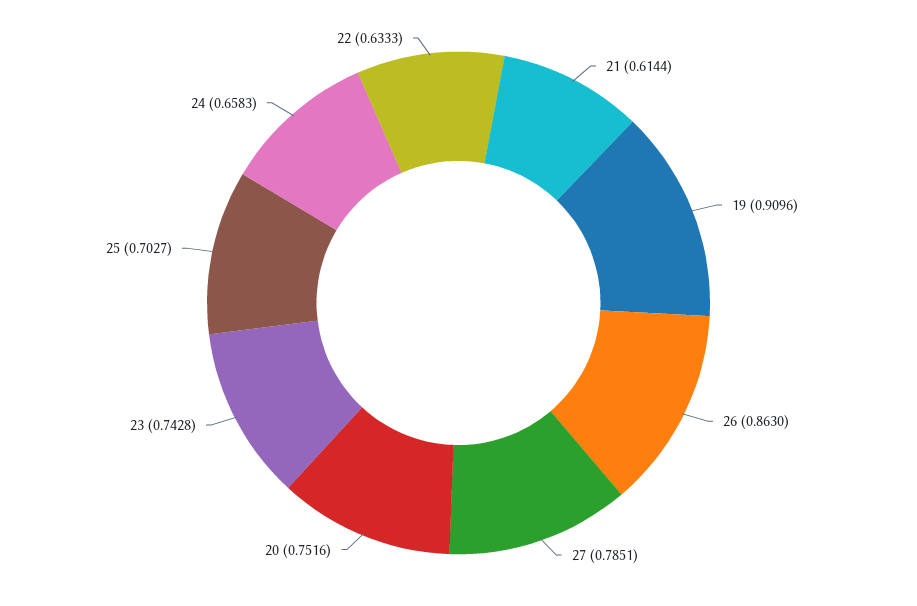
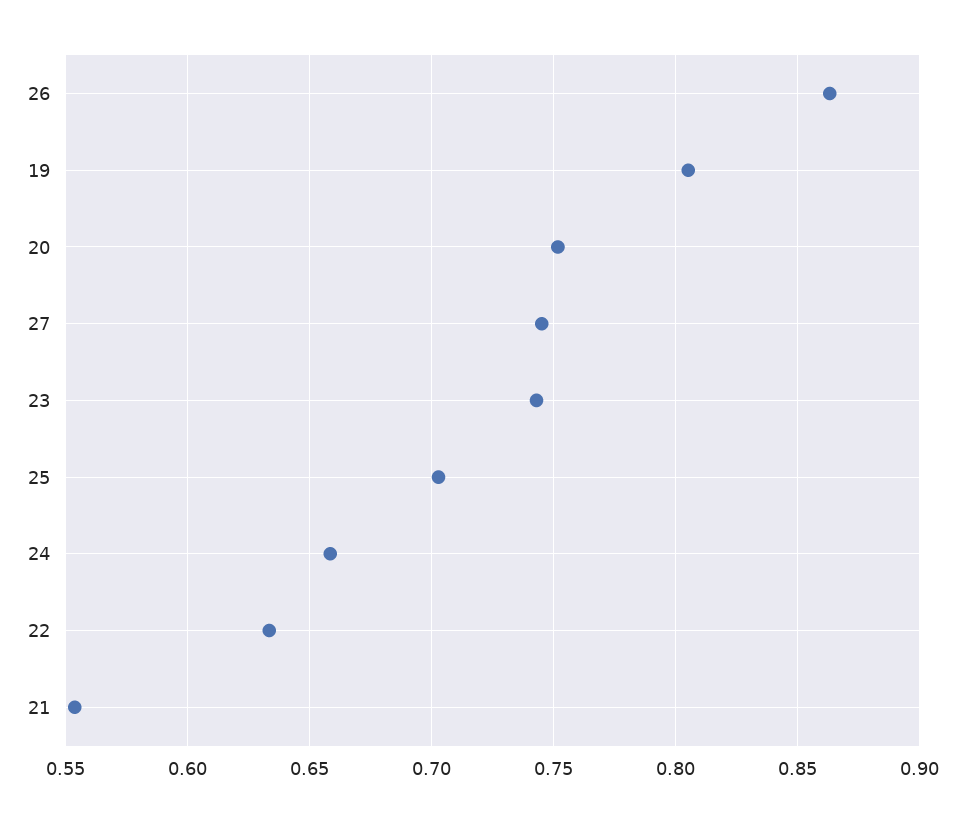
  {
-   "21": 0.6144,
+   "21": 0.555,
-   "19": 0.9096,
+   "19": 0.805,
    "26": 0.863,
-   "27": 0.7851,
+   "27": 0.745,
    "20": 0.7516,
    "23": 0.7428,
    "25": 0.7027,
    "24": 0.6583,
    "22": 0.6333
  }

